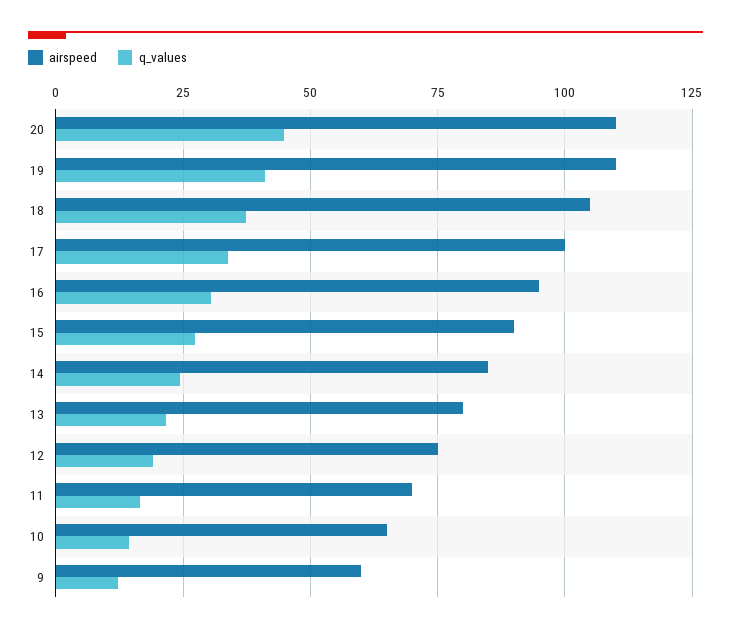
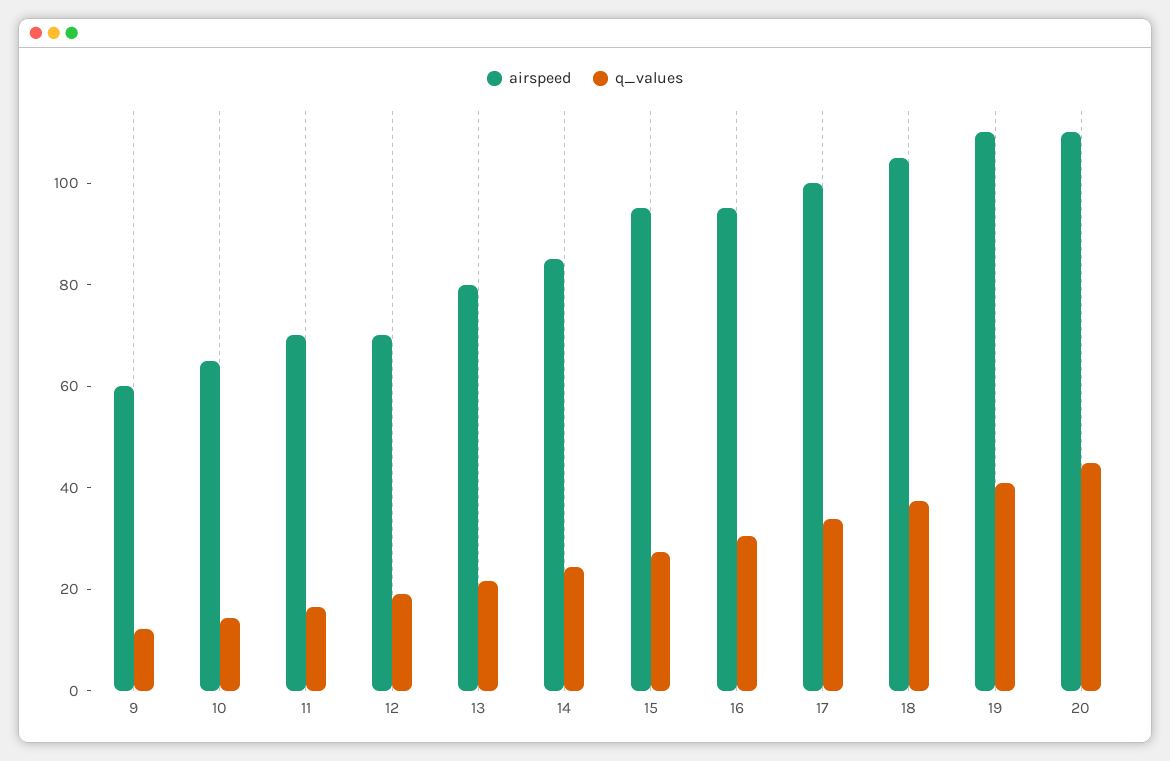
  {
    "airspeed": {
      "20": 110,
      "19": 110,
      "18": 105,
      "17": 100,
      "16": 95,
-     "15": 90,
+     "15": 95,
      "14": 85,
      "13": 80,
-     "12": 75,
+     "12": 70,
      "11": 70,
      "10": 65,
      "9": 60
    },
    "q_values": {
      "20": 45,
      "19": 40,
      "18": 37.5,
      "17": 35,
      "16": 30,
      "15": 27.5,
      "14": 25,
      "13": 22.5,
      "12": 20,
      "11": 17.5,
      "10": 15,
      "9": 12.5
    }
  }

